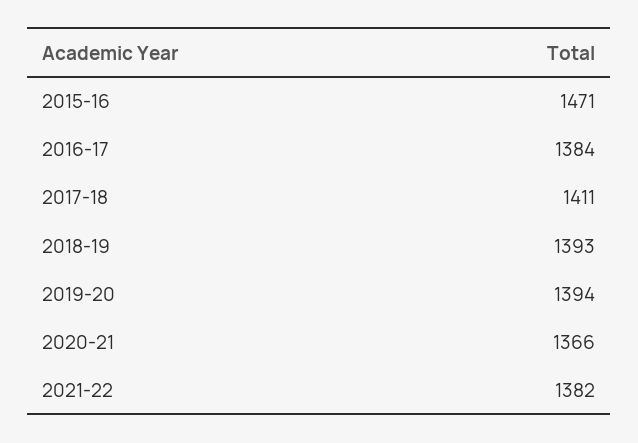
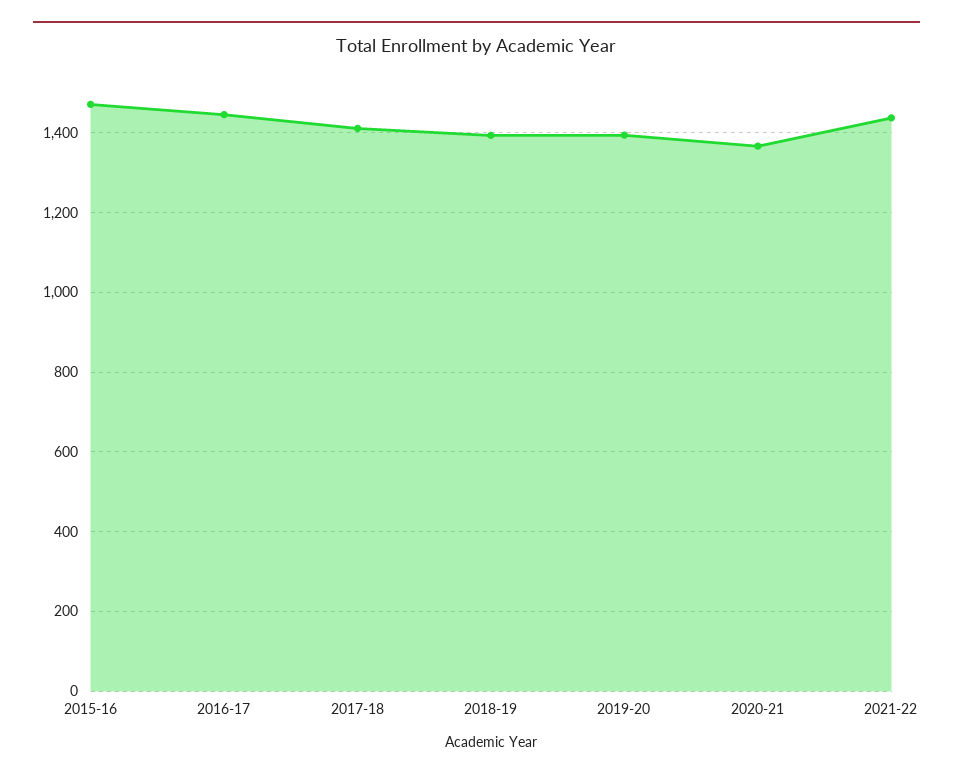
  {
    "2015-16": 1471,
-   "2016-17": 1384,
+   "2016-17": 1440,
    "2017-18": 1411,
    "2018-19": 1393,
    "2019-20": 1394,
    "2020-21": 1366,
-   "2021-22": 1382
+   "2021-22": 1440
  }

